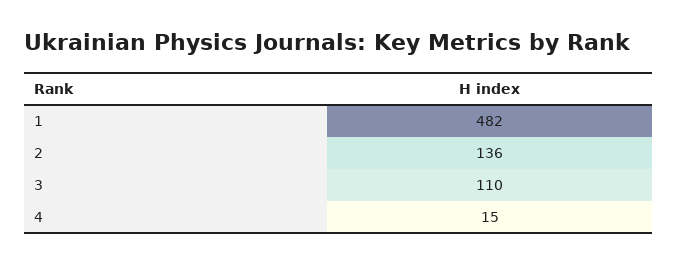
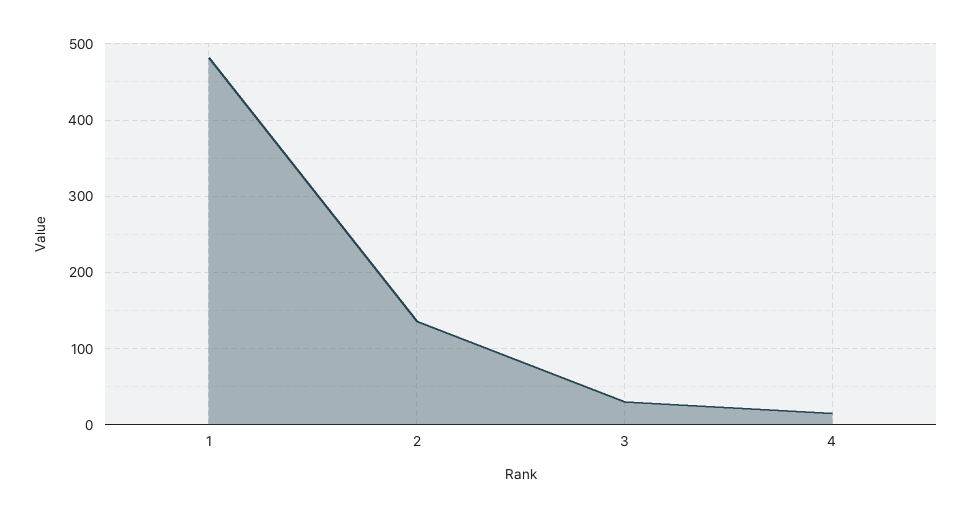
  {
    "1": 482,
    "2": 136,
-   "3": 110,
+   "3": 30,
    "4": 15
  }

